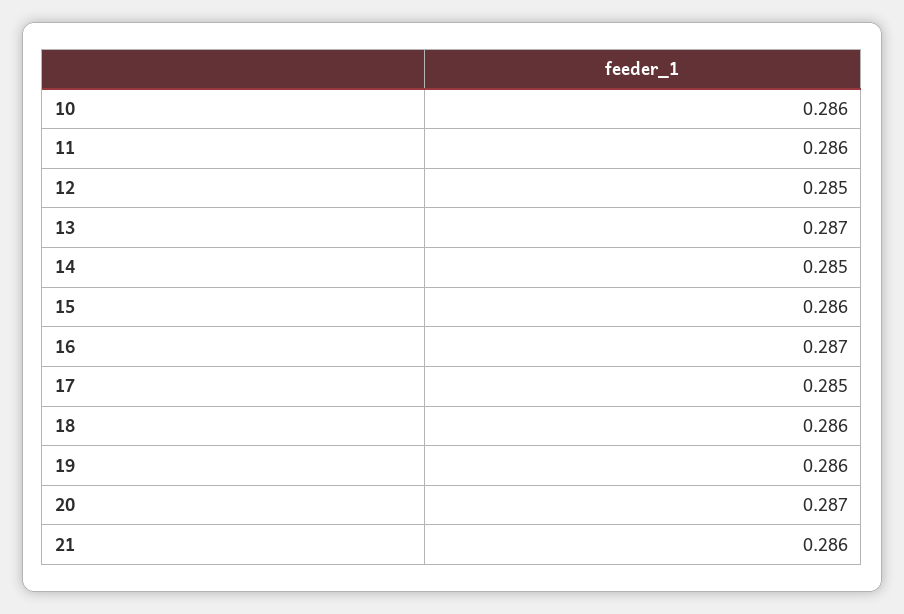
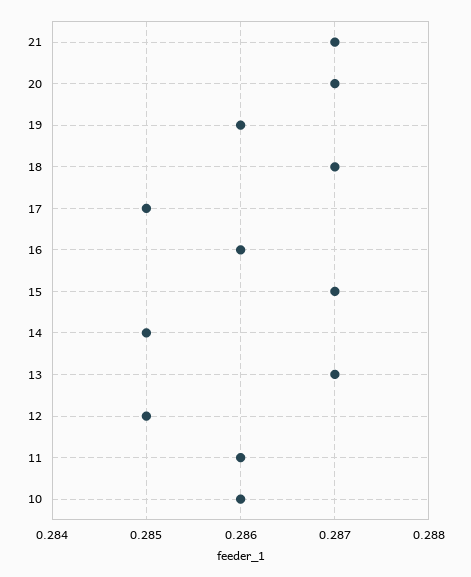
  {
    "10": 0.286,
    "11": 0.286,
    "12": 0.285,
    "13": 0.287,
    "14": 0.285,
-   "15": 0.286,
+   "15": 0.287,
-   "16": 0.287,
+   "16": 0.286,
    "17": 0.285,
-   "18": 0.286,
+   "18": 0.287,
    "19": 0.286,
    "20": 0.287,
-   "21": 0.286
+   "21": 0.287
  }

